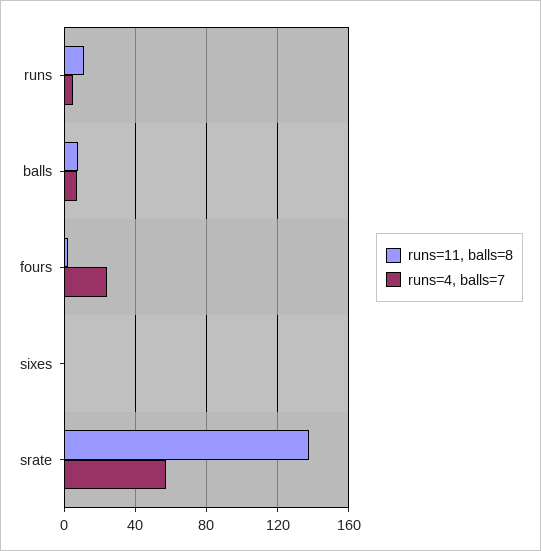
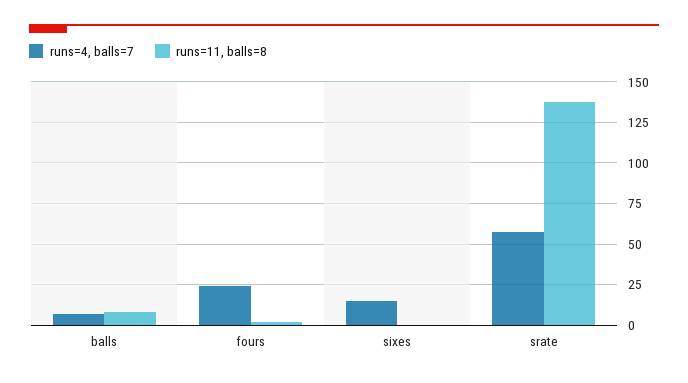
  {
    "runs=11, balls=8": {
-     "runs": 10,
      "balls": 10,
      "fours": 0,
      "sixes": 0,
      "srate": 140
    },
    "runs=4, balls=7": {
-     "runs": 5,
      "balls": 5,
      "fours": 25,
-     "sixes": 0,
+     "sixes": 15,
      "srate": 55
    }
  }

